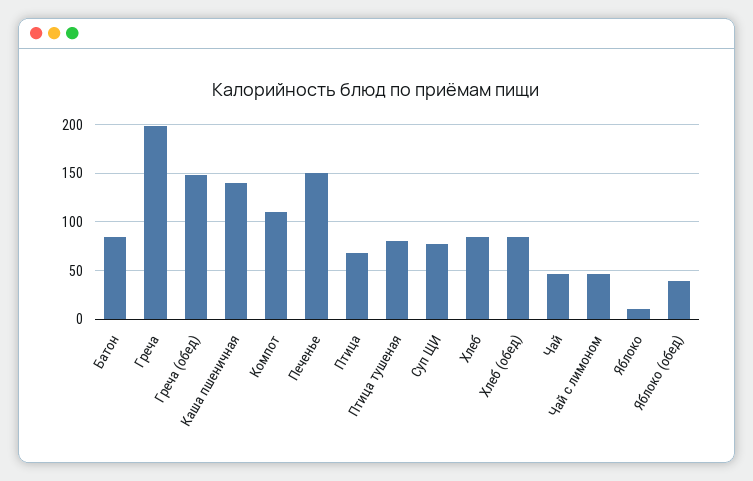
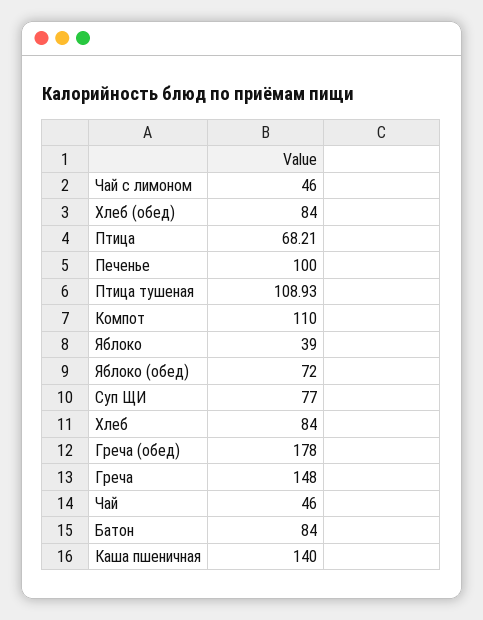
  {
    "Батон": 84,
-   "Греча": 200,
+   "Греча": 148,
-   "Греча (обед)": 150,
+   "Греча (обед)": 178,
    "Каша пшеничная": 140,
    "Компот": 110,
-   "Печенье": 150,
+   "Печенье": 100,
    "Птица": 68.21,
-   "Птица тушеная": 80,
+   "Птица тушеная": 108.93,
    "Суп ЩИ": 77,
    "Хлеб": 84,
    "Хлеб (обед)": 84,
    "Чай": 46,
    "Чай с лимоном": 46,
-   "Яблоко": 10,
+   "Яблоко": 39,
-   "Яблоко (обед)": 40
+   "Яблоко (обед)": 72
  }

